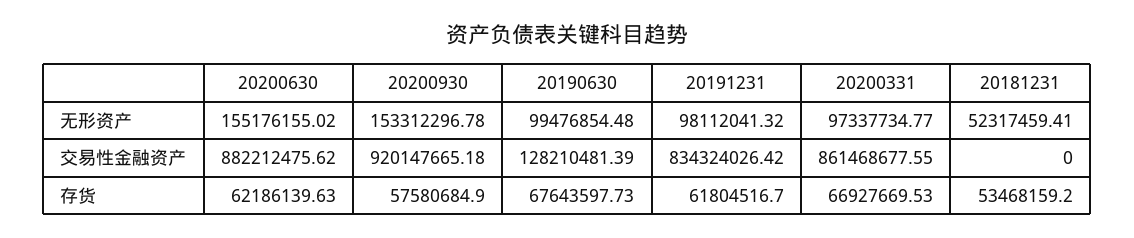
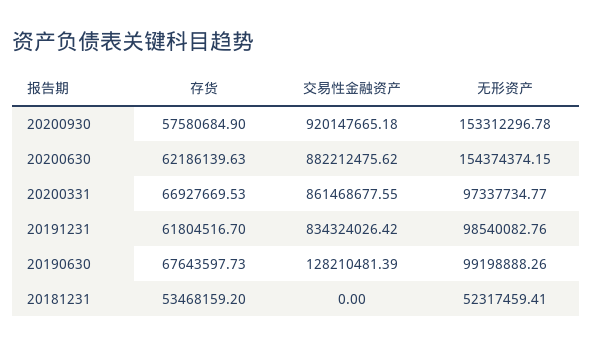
  {
    "20200630": {
-     "无形资产": 155176155.02,
+     "无形资产": 154374374.15,
      "交易性金融资产": 882212475.62,
      "存货": 62186139.63
    },
    "20200930": {
      "无形资产": 153312296.78,
      "交易性金融资产": 920147665.18,
      "存货": 57580684.9
    },
    "20190630": {
-     "无形资产": 99476854.48,
+     "无形资产": 99198888.26,
      "交易性金融资产": 128210481.39,
      "存货": 67643597.73
    },
    "20191231": {
-     "无形资产": 98112041.32,
+     "无形资产": 98540082.76,
      "交易性金融资产": 834324026.42,
      "存货": 61804516.7
    },
    "20200331": {
      "无形资产": 97337734.77,
      "交易性金融资产": 861468677.55,
      "存货": 66927669.53
    },
    "20181231": {
      "无形资产": 52317459.41,
      "交易性金融资产": 0,
      "存货": 53468159.2
    }
  }

